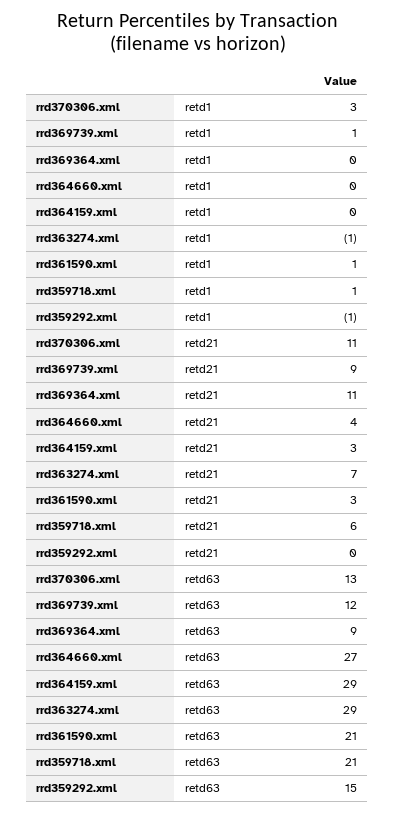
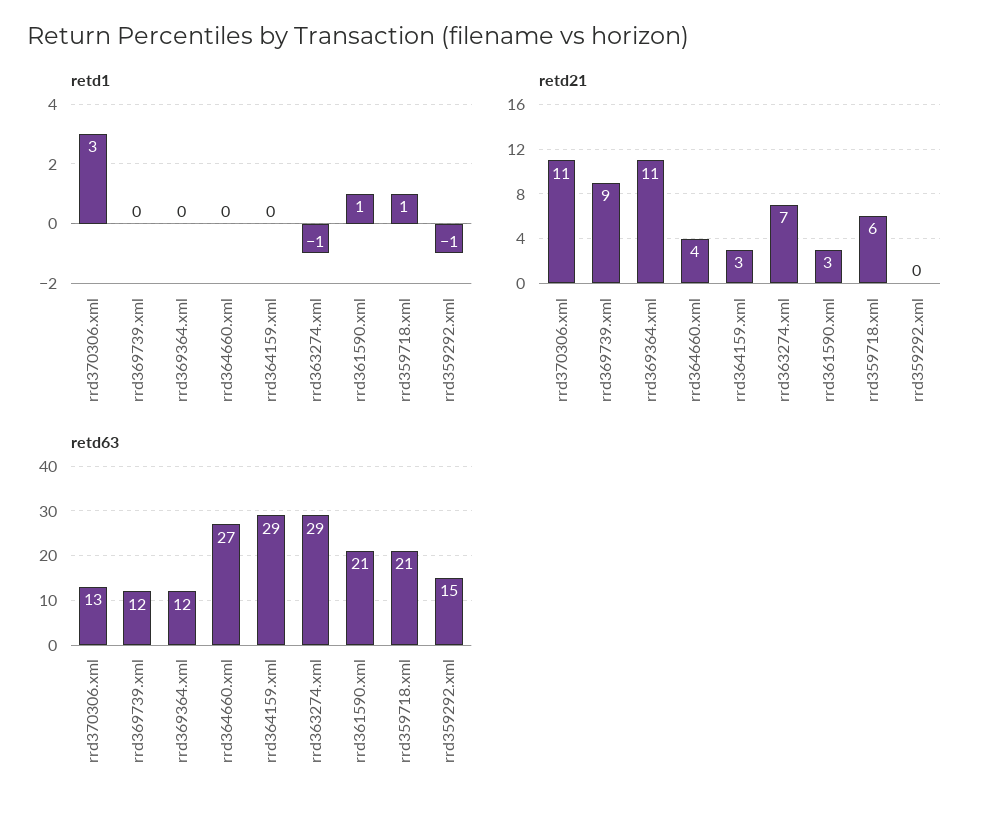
  {
    "retd1": {
      "rrd370306.xml": 3,
-     "rrd369739.xml": 1,
+     "rrd369739.xml": 0,
      "rrd369364.xml": 0,
      "rrd364660.xml": 0,
      "rrd364159.xml": 0,
      "rrd363274.xml": -1,
      "rrd361590.xml": 1,
      "rrd359718.xml": 1,
      "rrd359292.xml": -1
    },
    "retd21": {
      "rrd370306.xml": 11,
      "rrd369739.xml": 9,
      "rrd369364.xml": 11,
      "rrd364660.xml": 4,
      "rrd364159.xml": 3,
      "rrd363274.xml": 7,
      "rrd361590.xml": 3,
      "rrd359718.xml": 6,
      "rrd359292.xml": 0
    },
    "retd63": {
      "rrd370306.xml": 13,
      "rrd369739.xml": 12,
-     "rrd369364.xml": 9,
+     "rrd369364.xml": 12,
      "rrd364660.xml": 27,
      "rrd364159.xml": 29,
      "rrd363274.xml": 29,
      "rrd361590.xml": 21,
      "rrd359718.xml": 21,
      "rrd359292.xml": 15
    }
  }

